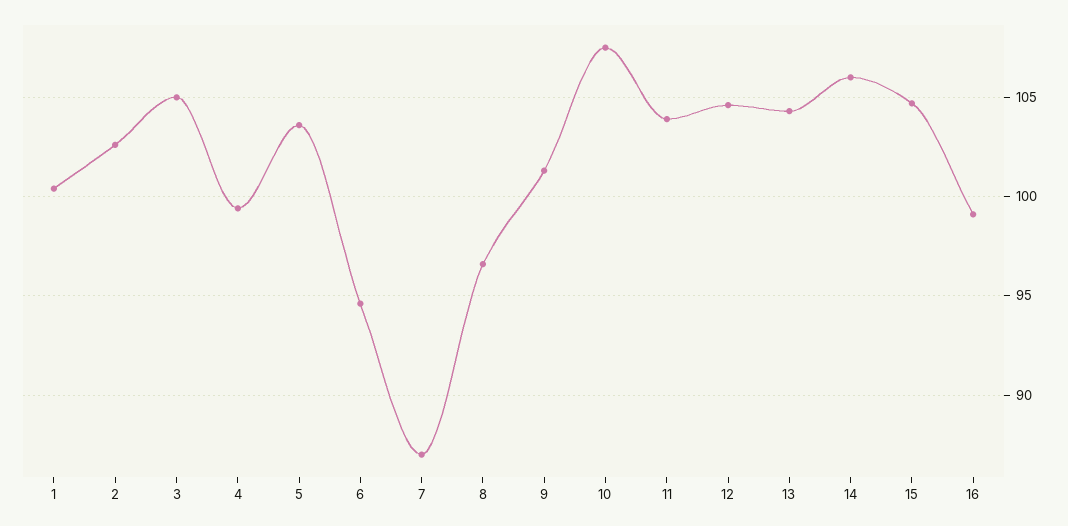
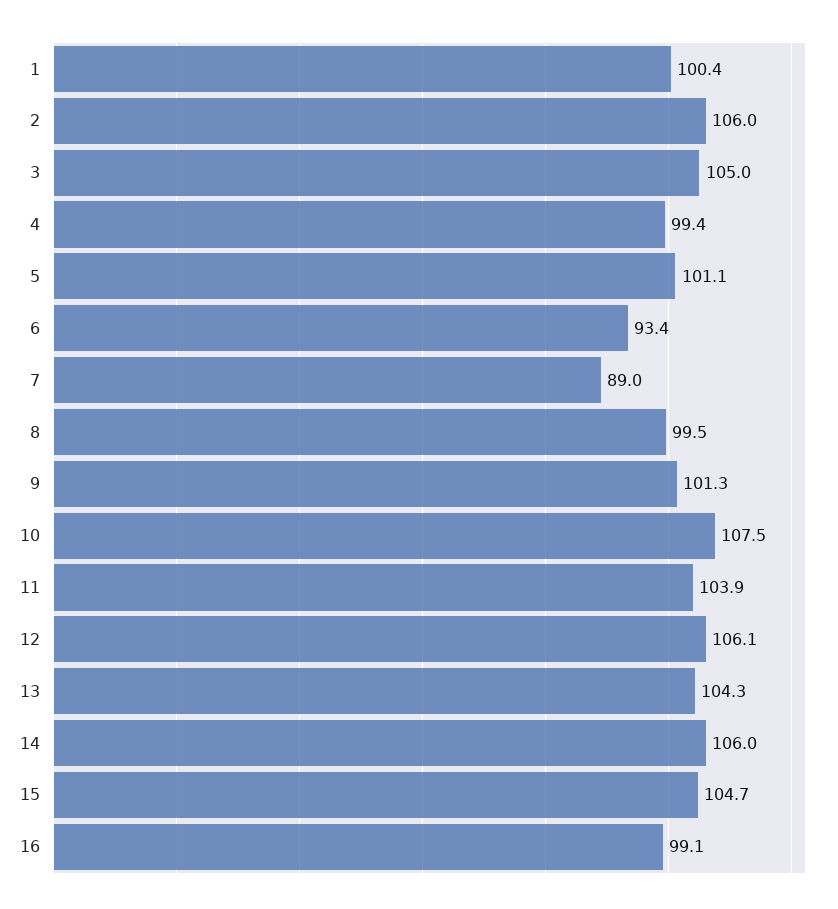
  {
    "1": 100.4,
-   "2": 102.5,
+   "2": 106,
    "3": 105,
    "4": 99.4,
-   "5": 103.5,
+   "5": 101.1,
-   "6": 94.5,
+   "6": 93.4,
-   "7": 87,
+   "7": 89,
-   "8": 96.5,
+   "8": 99.5,
    "9": 101.3,
    "10": 107.5,
    "11": 103.9,
-   "12": 104.5,
+   "12": 106.1,
    "13": 104.3,
    "14": 106,
    "15": 104.7,
    "16": 99.1
  }

